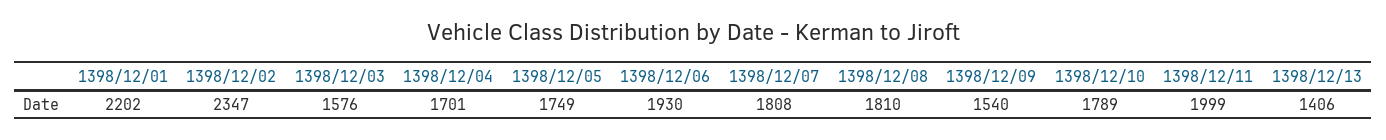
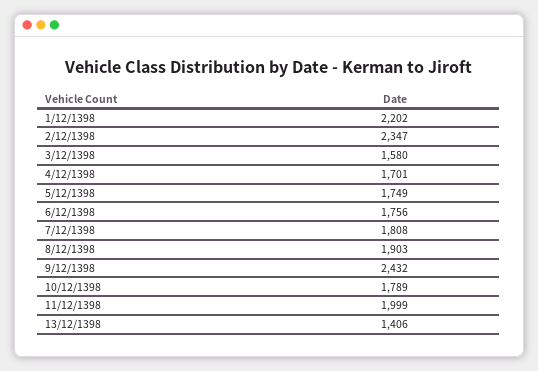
  {
    "1398/12/01": 2202,
    "1398/12/02": 2347,
-   "1398/12/03": 1576,
+   "1398/12/03": 1580,
    "1398/12/04": 1701,
    "1398/12/05": 1749,
-   "1398/12/06": 1930,
+   "1398/12/06": 1756,
    "1398/12/07": 1808,
-   "1398/12/08": 1810,
+   "1398/12/08": 1903,
-   "1398/12/09": 1540,
+   "1398/12/09": 2432,
    "1398/12/10": 1789,
    "1398/12/11": 1999,
    "1398/12/13": 1406
  }

